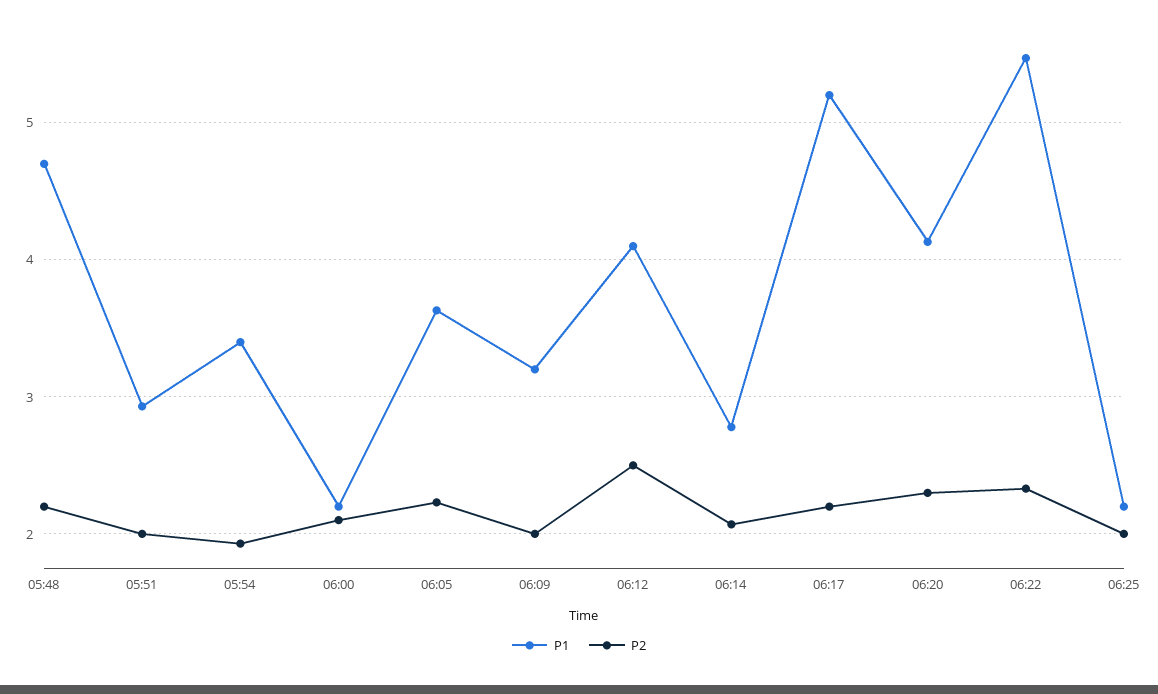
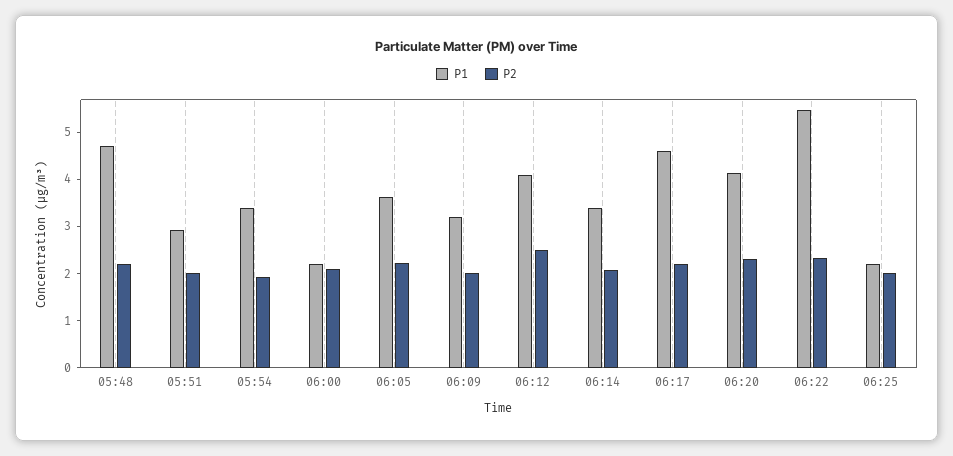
  {
    "P1": {
      "05:48": 4.7,
      "05:51": 2.9,
      "05:54": 3.4,
      "06:00": 2.2,
      "06:05": 3.6,
      "06:09": 3.2,
      "06:12": 4.1,
-     "06:14": 2.8,
+     "06:14": 3.4,
-     "06:17": 5.2,
+     "06:17": 4.6,
      "06:20": 4.1,
      "06:22": 5.5,
      "06:25": 2.2
    },
    "P2": {
      "05:48": 2.2,
      "05:51": 2,
      "05:54": 1.9,
      "06:00": 2.1,
      "06:05": 2.2,
      "06:09": 2,
      "06:12": 2.5,
      "06:14": 2.1,
      "06:17": 2.2,
      "06:20": 2.3,
      "06:22": 2.3,
      "06:25": 2
    }
  }

